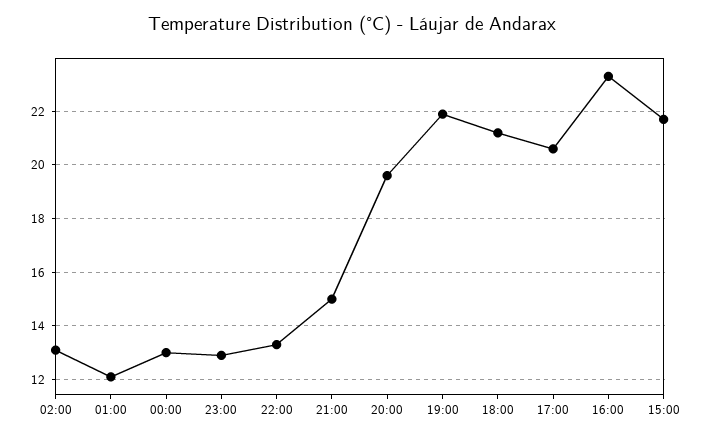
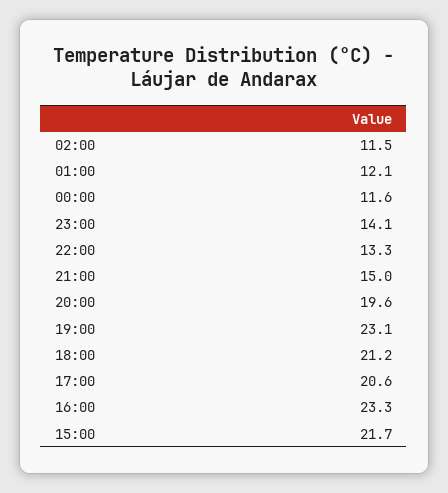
  {
-   "02:00": 13,
+   "02:00": 11.5,
    "01:00": 12.1,
-   "00:00": 13,
+   "00:00": 11.6,
-   "23:00": 13,
+   "23:00": 14.1,
    "22:00": 13.3,
    "21:00": 15,
    "20:00": 19.6,
-   "19:00": 22,
+   "19:00": 23.1,
    "18:00": 21.2,
    "17:00": 20.6,
    "16:00": 23.3,
    "15:00": 21.7
  }

